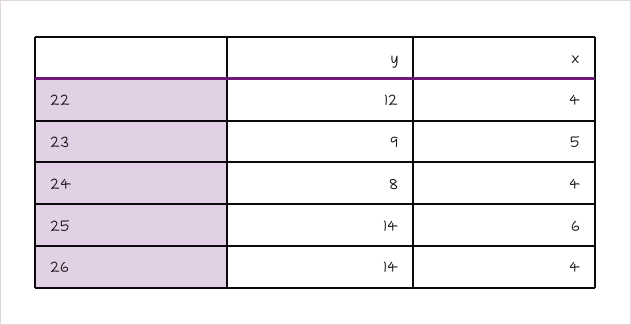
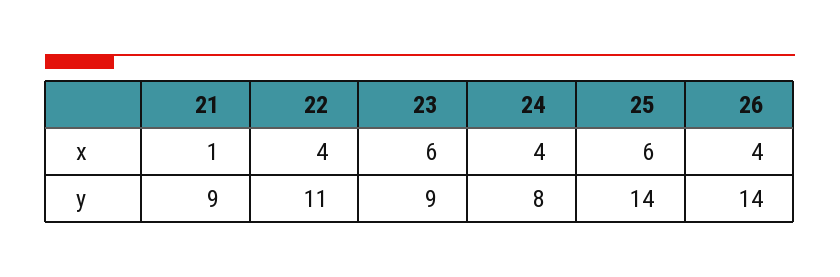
  {
    "y": {
-     "22": 12,
+     "22": 11,
      "23": 9,
      "24": 8,
      "25": 14,
-     "26": 14
+     "26": 14,
+     "21": 9
    },
    "x": {
      "22": 4,
-     "23": 5,
+     "23": 6,
      "24": 4,
      "25": 6,
-     "26": 4
+     "26": 4,
+     "21": 1
    }
  }

